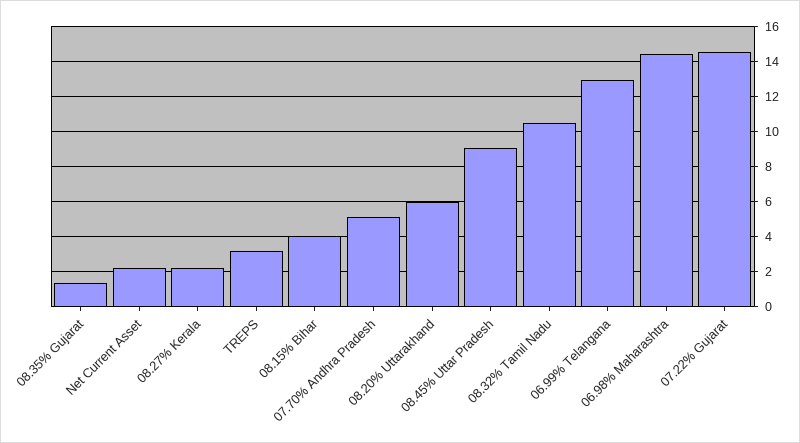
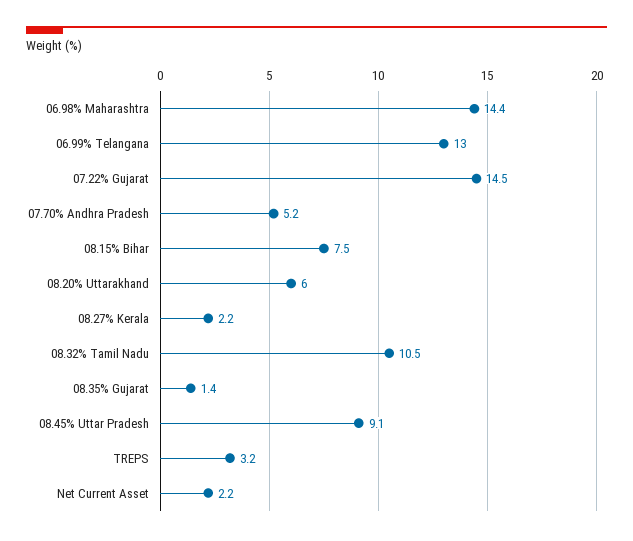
  {
    "08.35% Gujarat": 1.4,
    "Net Current Asset": 2.2,
    "08.27% Kerala": 2.2,
    "TREPS": 3.2,
-   "08.15% Bihar": 4,
+   "08.15% Bihar": 7.5,
    "07.70% Andhra Pradesh": 5.2,
    "08.20% Uttarakhand": 6,
    "08.45% Uttar Pradesh": 9.1,
    "08.32% Tamil Nadu": 10.5,
    "06.99% Telangana": 13,
    "06.98% Maharashtra": 14.4,
    "07.22% Gujarat": 14.5
  }

